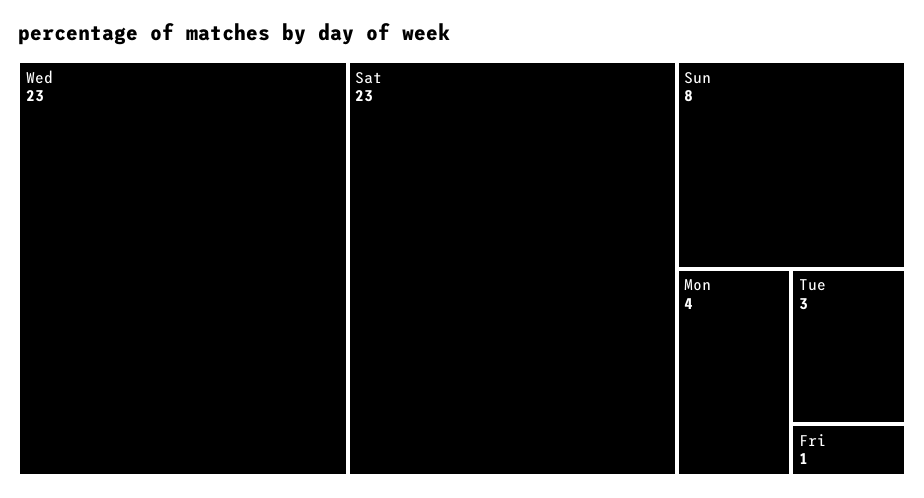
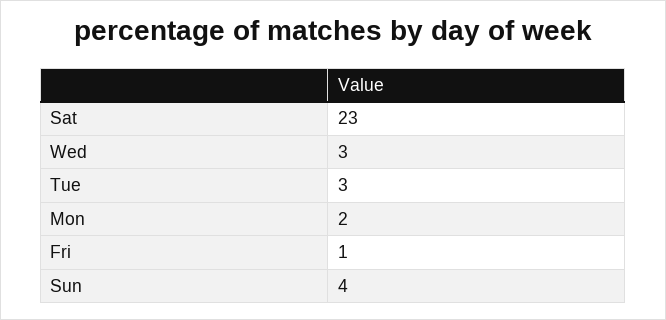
  {
-   "Wed": 23,
+   "Wed": 3,
    "Sat": 23,
-   "Sun": 8,
+   "Sun": 4,
-   "Mon": 4,
+   "Mon": 2,
    "Tue": 3,
    "Fri": 1
  }

